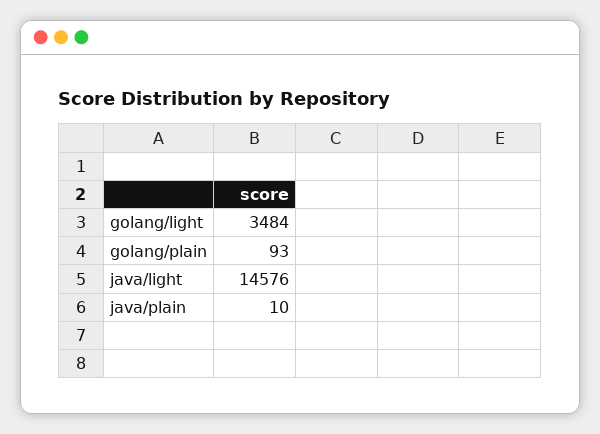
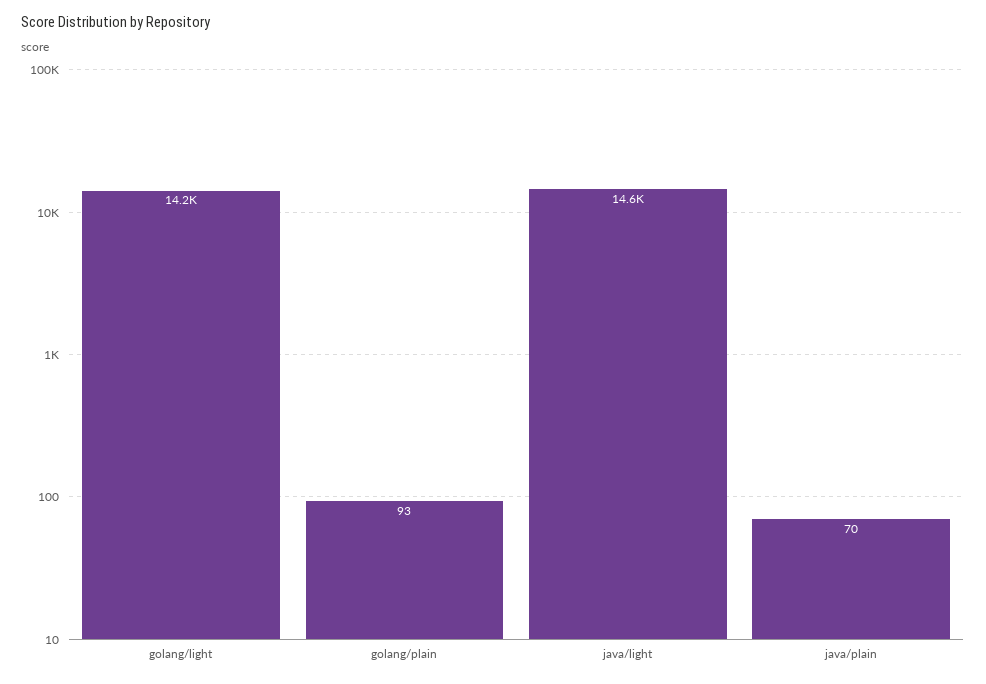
  {
-   "golang/light": 3484,
+   "golang/light": 14200,
    "golang/plain": 93,
    "java/light": 14576,
-   "java/plain": 10
+   "java/plain": 70
  }

